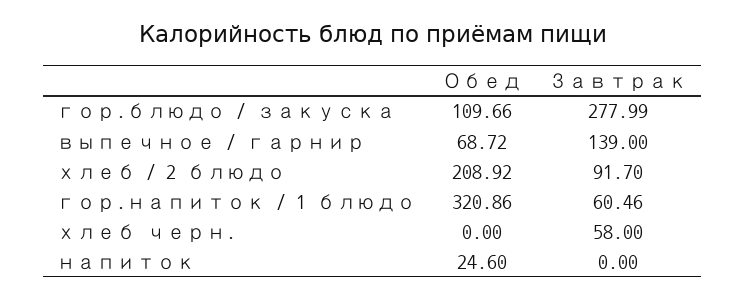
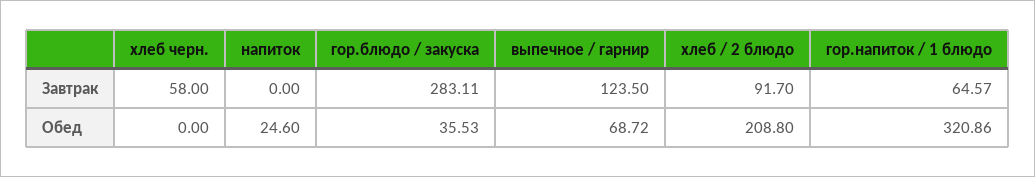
  {
    "Обед": {
-     "гор.блюдо / закуска": 109.66,
+     "гор.блюдо / закуска": 35.53,
      "выпечное / гарнир": 68.72,
-     "хлеб / 2 блюдо": 208.92,
+     "хлеб / 2 блюдо": 208.8,
      "гор.напиток / 1 блюдо": 320.86,
      "хлеб черн.": 0,
      "напиток": 24.6
    },
    "Завтрак": {
-     "гор.блюдо / закуска": 277.99,
+     "гор.блюдо / закуска": 283.11,
-     "выпечное / гарнир": 139,
+     "выпечное / гарнир": 123.5,
      "хлеб / 2 блюдо": 91.7,
-     "гор.напиток / 1 блюдо": 60.46,
+     "гор.напиток / 1 блюдо": 64.57,
      "хлеб черн.": 58,
      "напиток": 0
    }
  }

